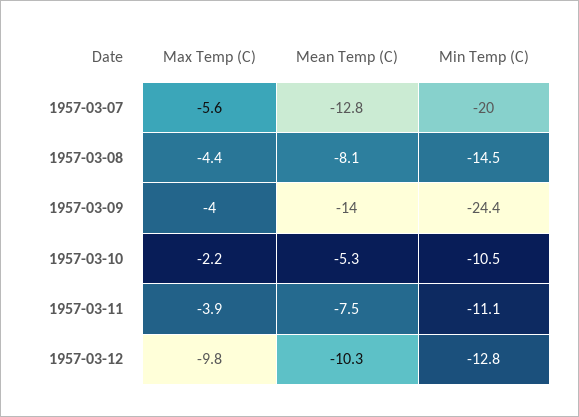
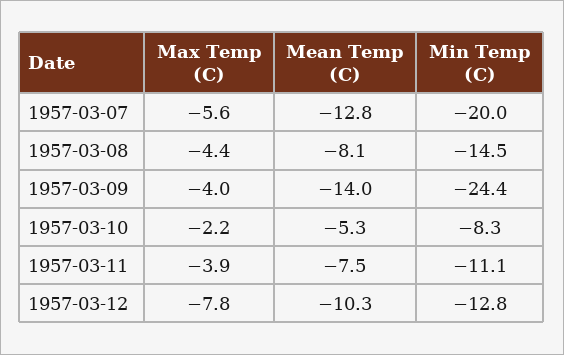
  {
    "Max Temp (C)": {
      "1957-03-07": -5.6,
      "1957-03-08": -4.4,
      "1957-03-09": -4,
      "1957-03-10": -2.2,
      "1957-03-11": -3.9,
-     "1957-03-12": -9.8
+     "1957-03-12": -7.8
    },
    "Mean Temp (C)": {
      "1957-03-07": -12.8,
      "1957-03-08": -8.1,
      "1957-03-09": -14,
      "1957-03-10": -5.3,
      "1957-03-11": -7.5,
      "1957-03-12": -10.3
    },
    "Min Temp (C)": {
      "1957-03-07": -20,
      "1957-03-08": -14.5,
      "1957-03-09": -24.4,
-     "1957-03-10": -10.5,
+     "1957-03-10": -8.3,
      "1957-03-11": -11.1,
      "1957-03-12": -12.8
    }
  }

